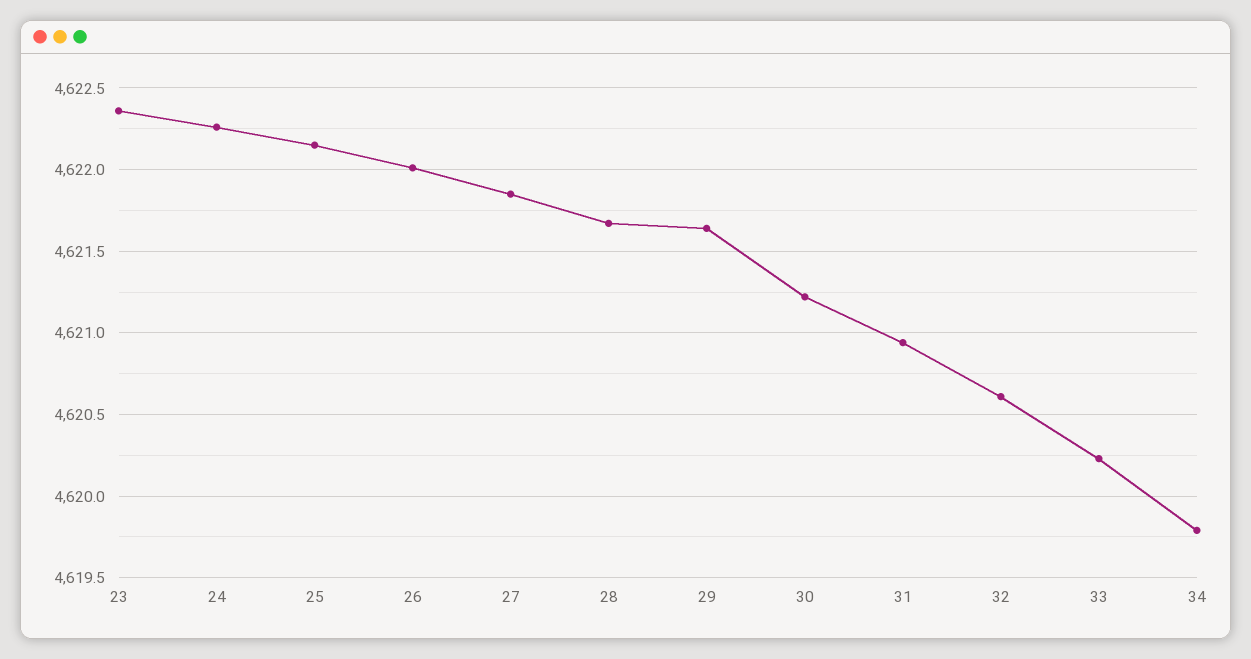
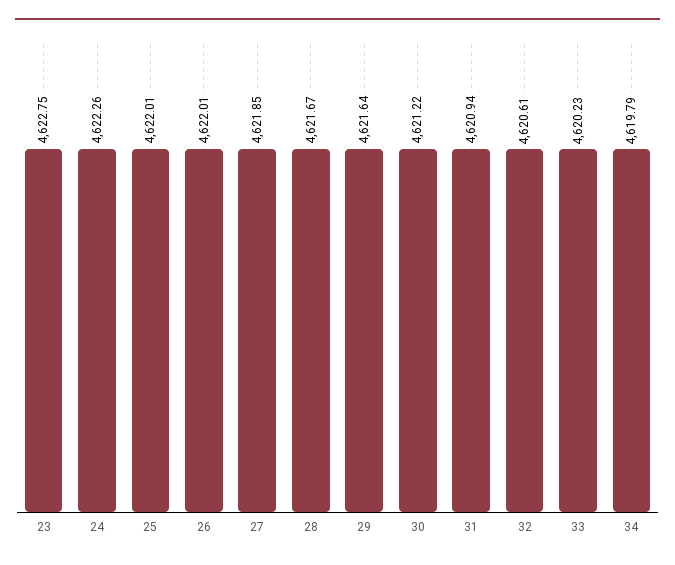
  {
-   "23": 4622.35,
+   "23": 4622.75,
    "24": 4622.26,
-   "25": 4622.15,
+   "25": 4622.01,
    "26": 4622.01,
    "27": 4621.85,
    "28": 4621.67,
    "29": 4621.64,
    "30": 4621.22,
    "31": 4620.94,
    "32": 4620.61,
    "33": 4620.23,
    "34": 4619.79
  }

